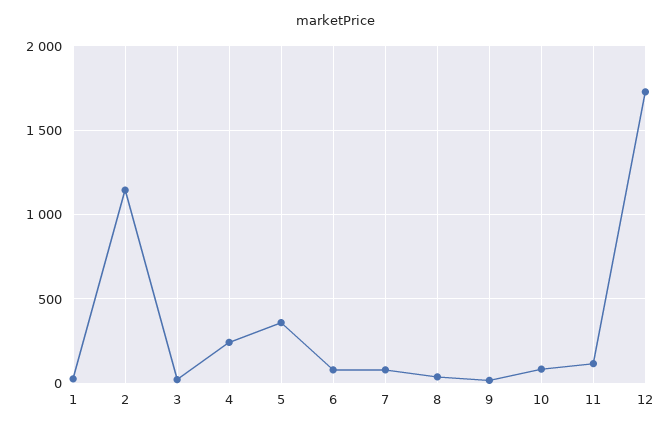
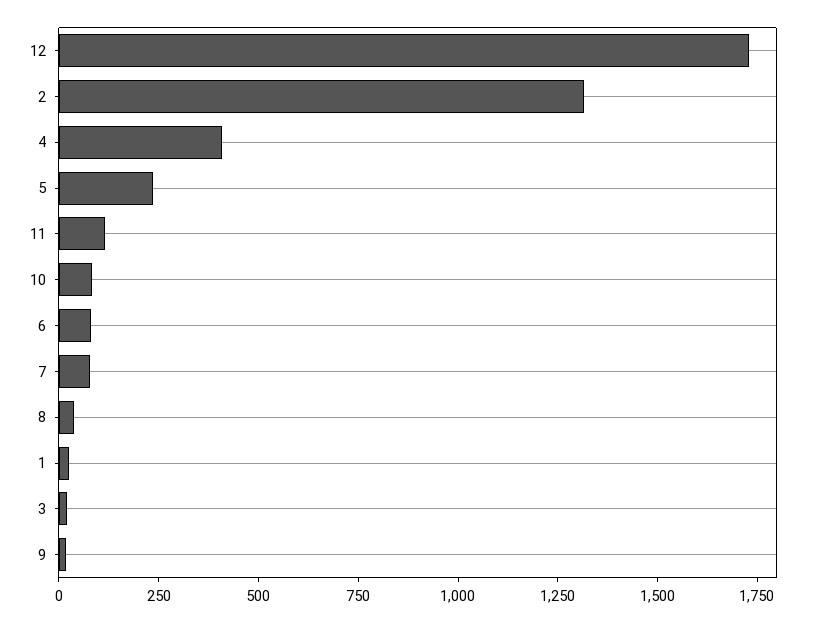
  {
    "1": 50,
-   "2": 1150,
+   "2": 1300,
    "3": 0,
-   "4": 250,
+   "4": 400,
-   "5": 350,
+   "5": 250,
    "6": 100,
    "7": 100,
    "8": 50,
    "9": 0,
    "10": 100,
    "11": 100,
    "12": 1750
  }

